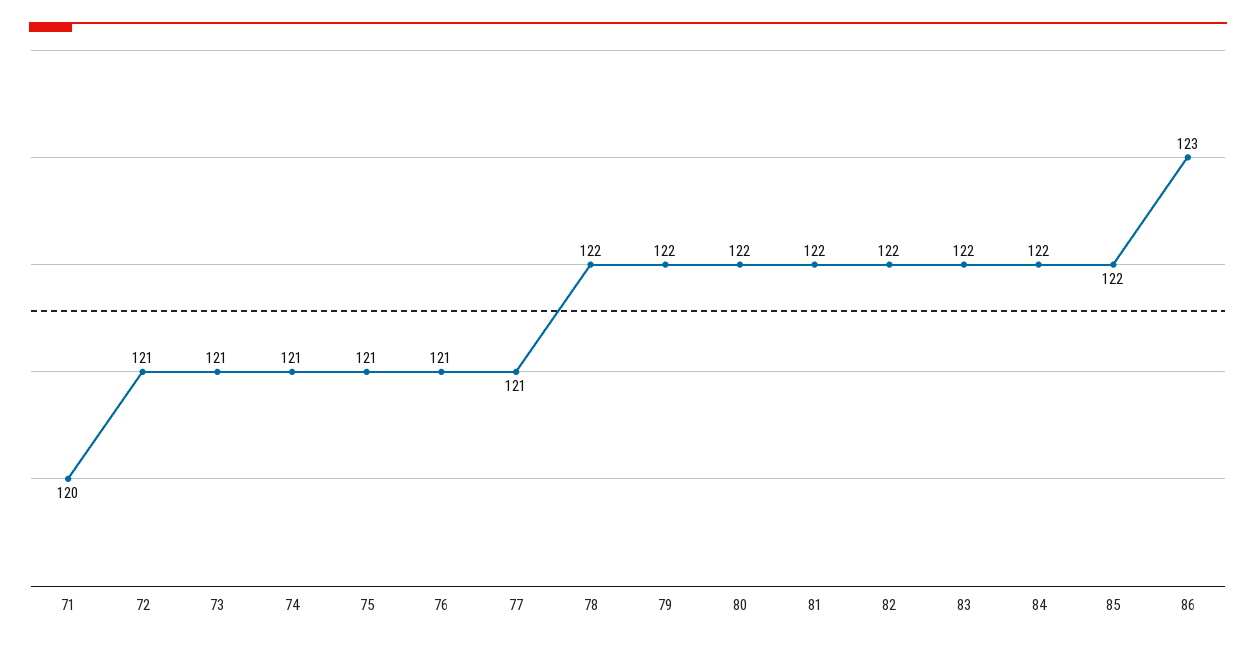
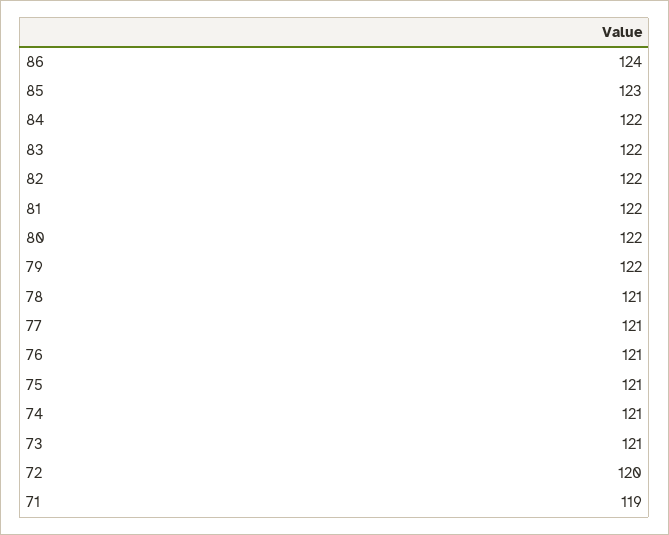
  {
-   "71": 120,
+   "71": 119,
-   "72": 121,
+   "72": 120,
    "73": 121,
    "74": 121,
    "75": 121,
    "76": 121,
    "77": 121,
-   "78": 122,
+   "78": 121,
    "79": 122,
    "80": 122,
    "81": 122,
    "82": 122,
    "83": 122,
    "84": 122,
-   "85": 122,
+   "85": 123,
-   "86": 123
+   "86": 124
  }

